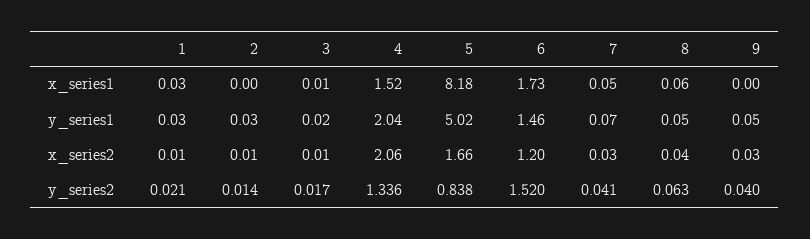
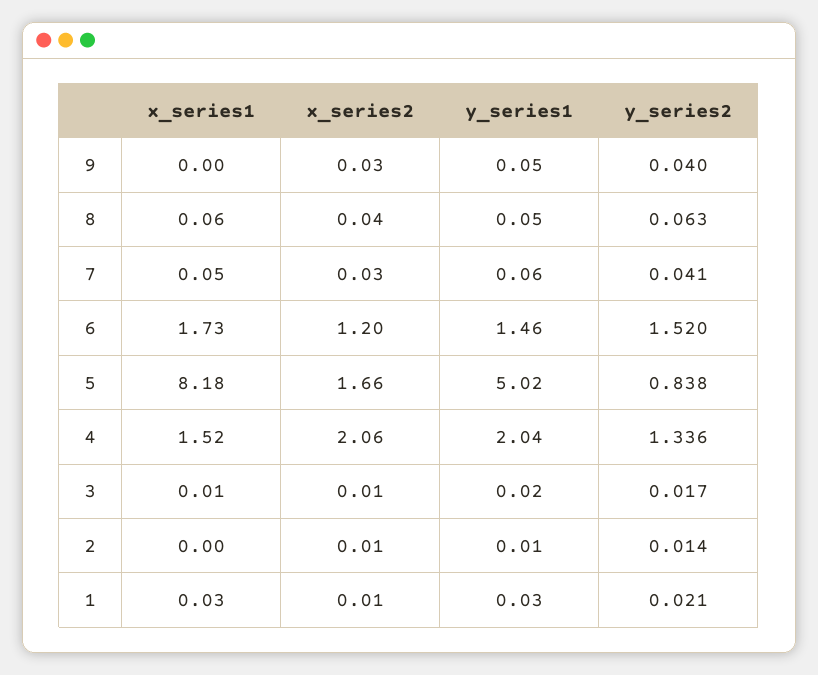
  {
    "1": {
      "x_series1": 0.03,
      "y_series1": 0.03,
      "x_series2": 0.01,
      "y_series2": 0.021
    },
    "2": {
      "x_series1": 0,
-     "y_series1": 0.03,
+     "y_series1": 0.01,
      "x_series2": 0.01,
      "y_series2": 0.014
    },
    "3": {
      "x_series1": 0.01,
      "y_series1": 0.02,
      "x_series2": 0.01,
      "y_series2": 0.017
    },
    "4": {
      "x_series1": 1.52,
      "y_series1": 2.04,
      "x_series2": 2.06,
      "y_series2": 1.336
    },
    "5": {
      "x_series1": 8.18,
      "y_series1": 5.02,
      "x_series2": 1.66,
      "y_series2": 0.838
    },
    "6": {
      "x_series1": 1.73,
      "y_series1": 1.46,
      "x_series2": 1.2,
      "y_series2": 1.52
    },
    "7": {
      "x_series1": 0.05,
-     "y_series1": 0.07,
+     "y_series1": 0.06,
      "x_series2": 0.03,
      "y_series2": 0.041
    },
    "8": {
      "x_series1": 0.06,
      "y_series1": 0.05,
      "x_series2": 0.04,
      "y_series2": 0.063
    },
    "9": {
      "x_series1": 0,
      "y_series1": 0.05,
      "x_series2": 0.03,
      "y_series2": 0.04
    }
  }

